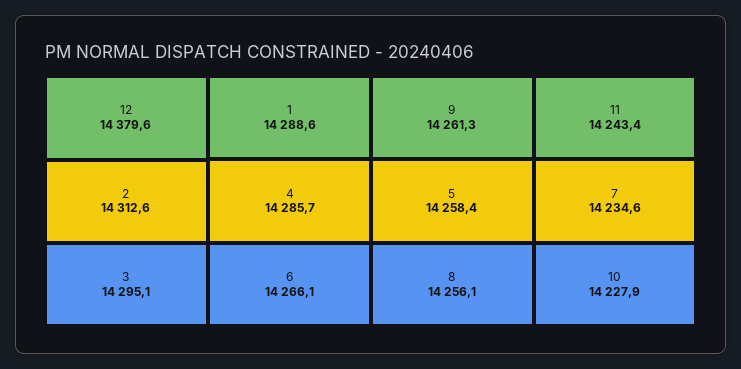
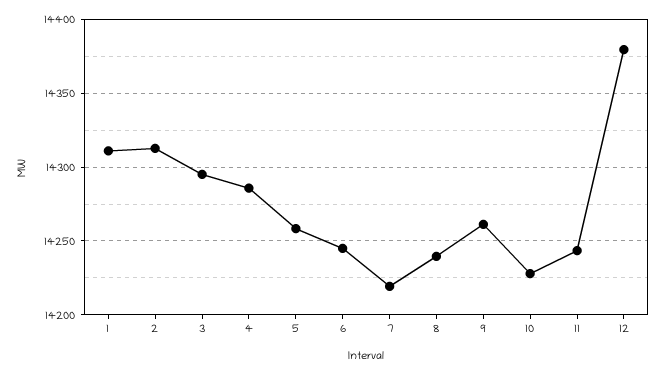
  {
    "12": 14379.6,
    "2": 14312.6,
    "3": 14295.1,
-   "1": 14288.6,
+   "1": 14310,
    "4": 14285.7,
-   "6": 14266.1,
+   "6": 14245,
    "9": 14261.3,
    "5": 14258.4,
-   "8": 14256.1,
+   "8": 14240,
    "11": 14243.4,
-   "7": 14234.6,
+   "7": 14220,
    "10": 14227.9
  }

